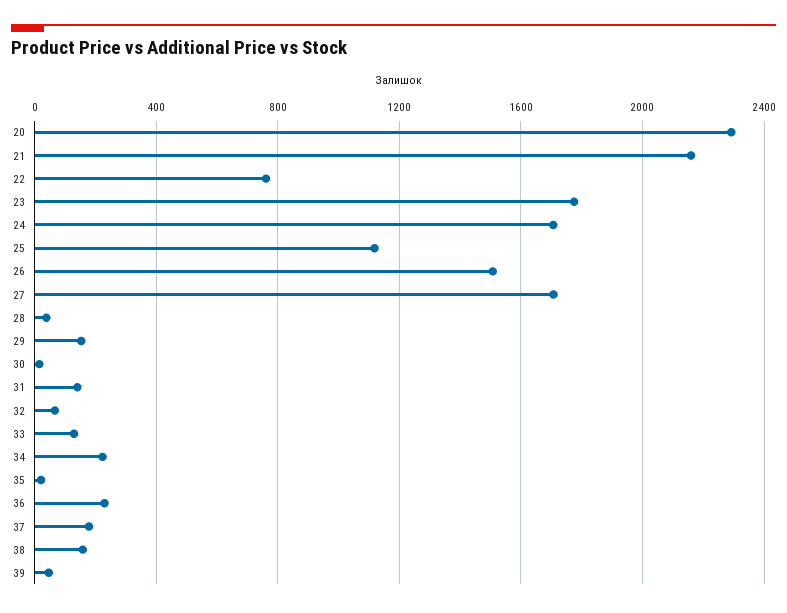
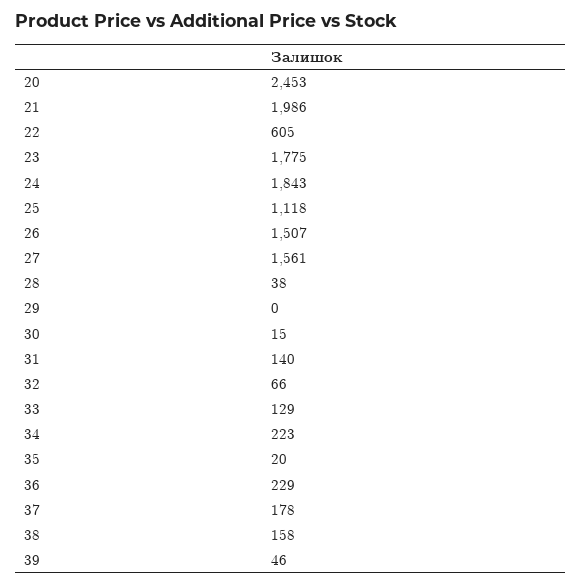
  {
-   "20": 2300,
+   "20": 2453,
-   "21": 2150,
+   "21": 1986,
-   "22": 750,
+   "22": 605,
    "23": 1775,
-   "24": 1700,
+   "24": 1843,
    "25": 1118,
    "26": 1507,
-   "27": 1700,
+   "27": 1561,
    "28": 38,
-   "29": 150,
+   "29": 0,
    "30": 15,
    "31": 140,
    "32": 66,
    "33": 129,
    "34": 223,
    "35": 20,
    "36": 229,
    "37": 178,
    "38": 158,
    "39": 46
  }

